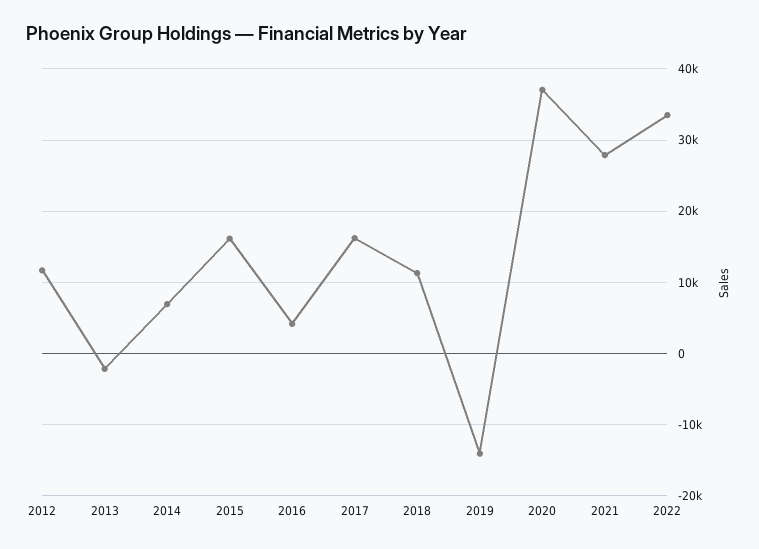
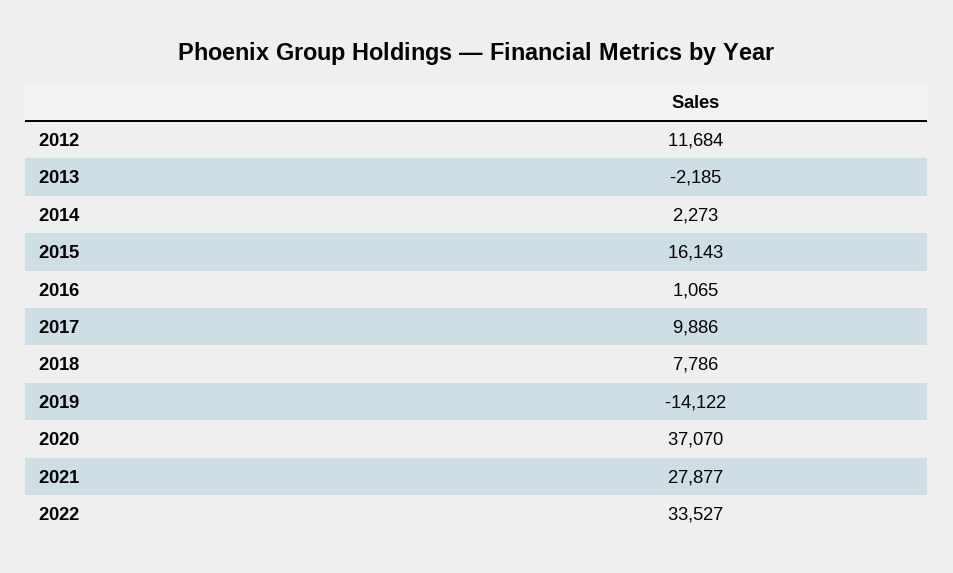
  {
    "2012": 11684,
    "2013": -2185,
-   "2014": 7000,
+   "2014": 2273,
    "2015": 16143,
-   "2016": 4000,
+   "2016": 1065,
-   "2017": 16000,
+   "2017": 9886,
-   "2018": 11000,
+   "2018": 7786,
    "2019": -14122,
    "2020": 37070,
    "2021": 27877,
    "2022": 33527
  }

